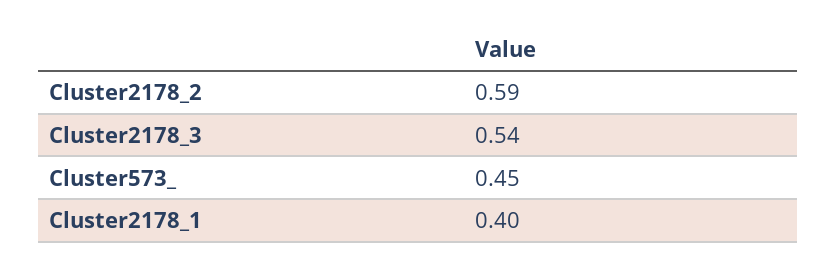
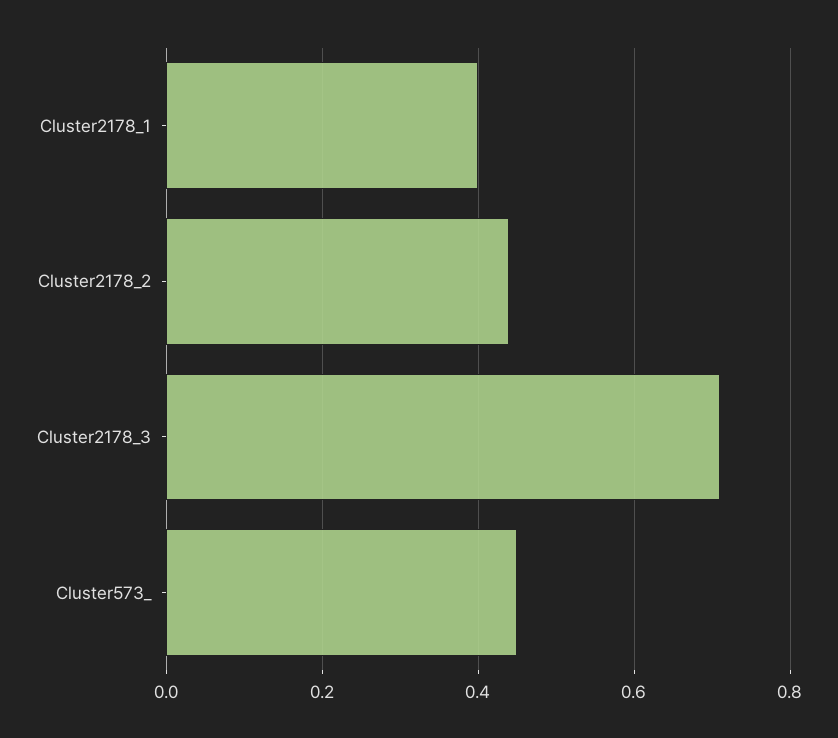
  {
-   "Cluster2178_2": 0.59,
+   "Cluster2178_2": 0.45,
-   "Cluster2178_3": 0.54,
+   "Cluster2178_3": 0.7,
    "Cluster573_": 0.45,
    "Cluster2178_1": 0.4
  }

